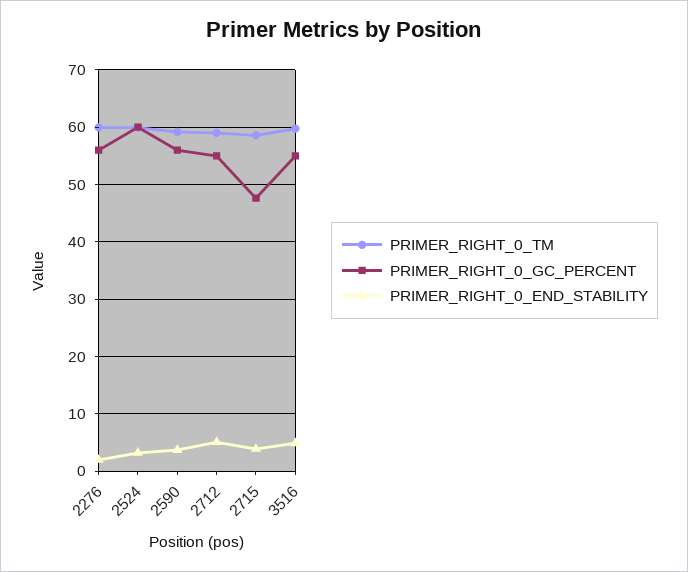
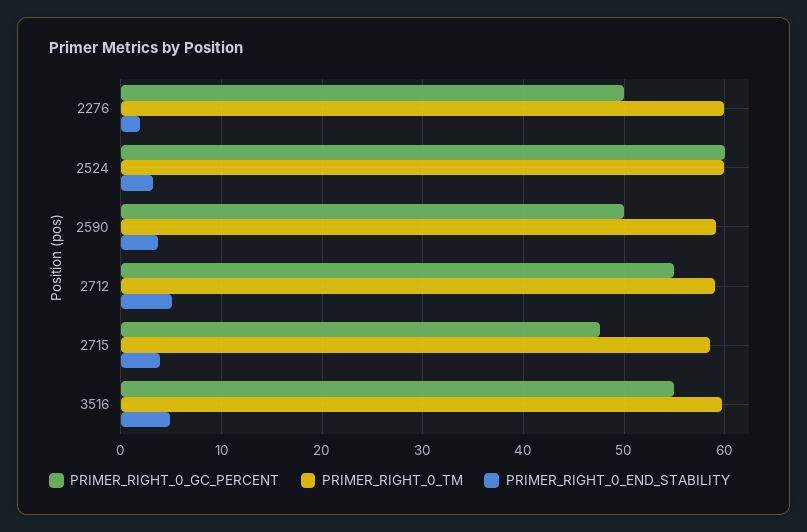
  {
    "PRIMER_RIGHT_0_TM": {
      "2276": 60,
      "2524": 60,
      "2590": 59,
      "2712": 59,
      "2715": 59,
      "3516": 60
    },
    "PRIMER_RIGHT_0_GC_PERCENT": {
-     "2276": 56,
+     "2276": 50,
      "2524": 60,
-     "2590": 56,
+     "2590": 50,
      "2712": 55,
      "2715": 48,
      "3516": 55
    },
    "PRIMER_RIGHT_0_END_STABILITY": {
      "2276": 2,
      "2524": 3,
      "2590": 4,
      "2712": 5,
      "2715": 4,
      "3516": 5
    }
  }

